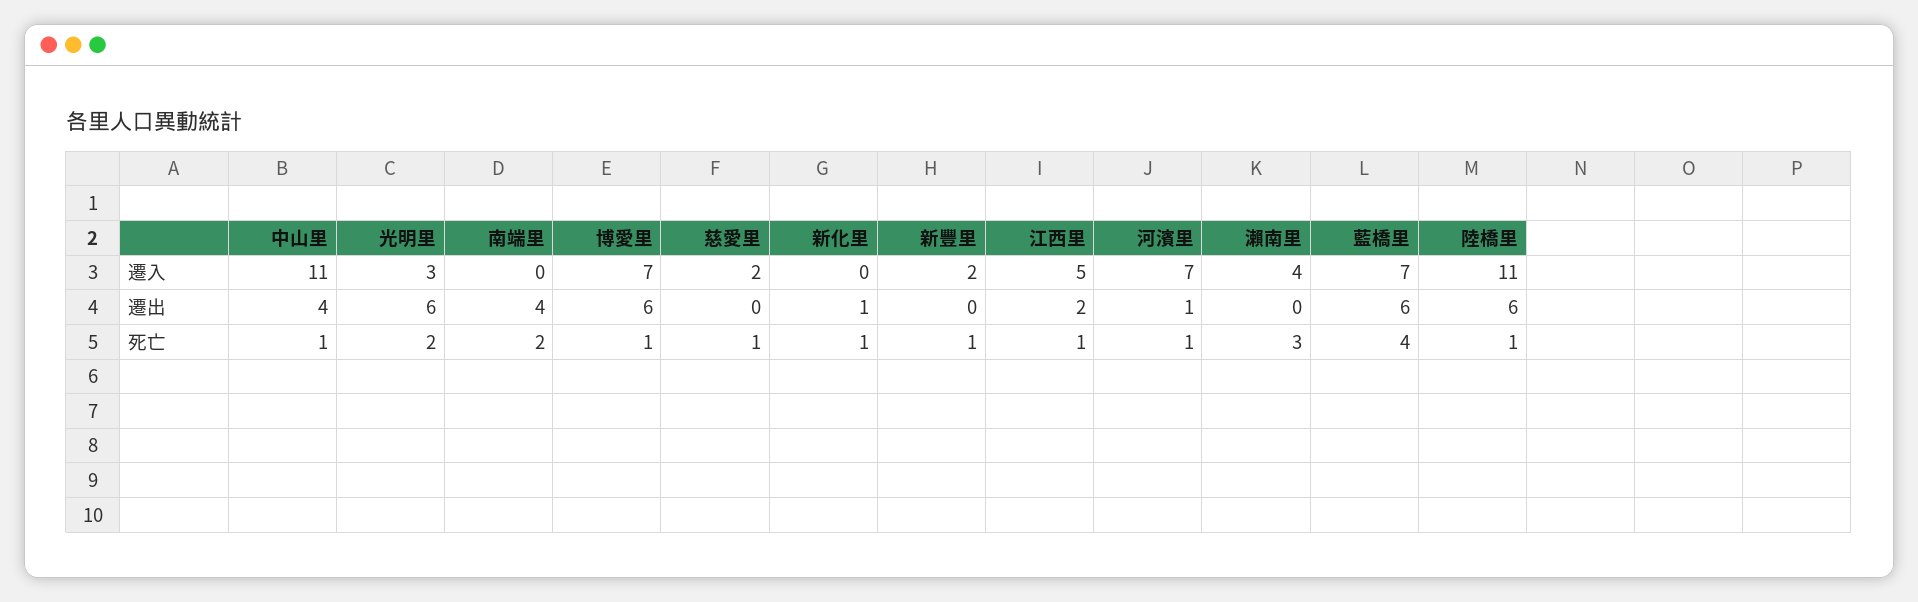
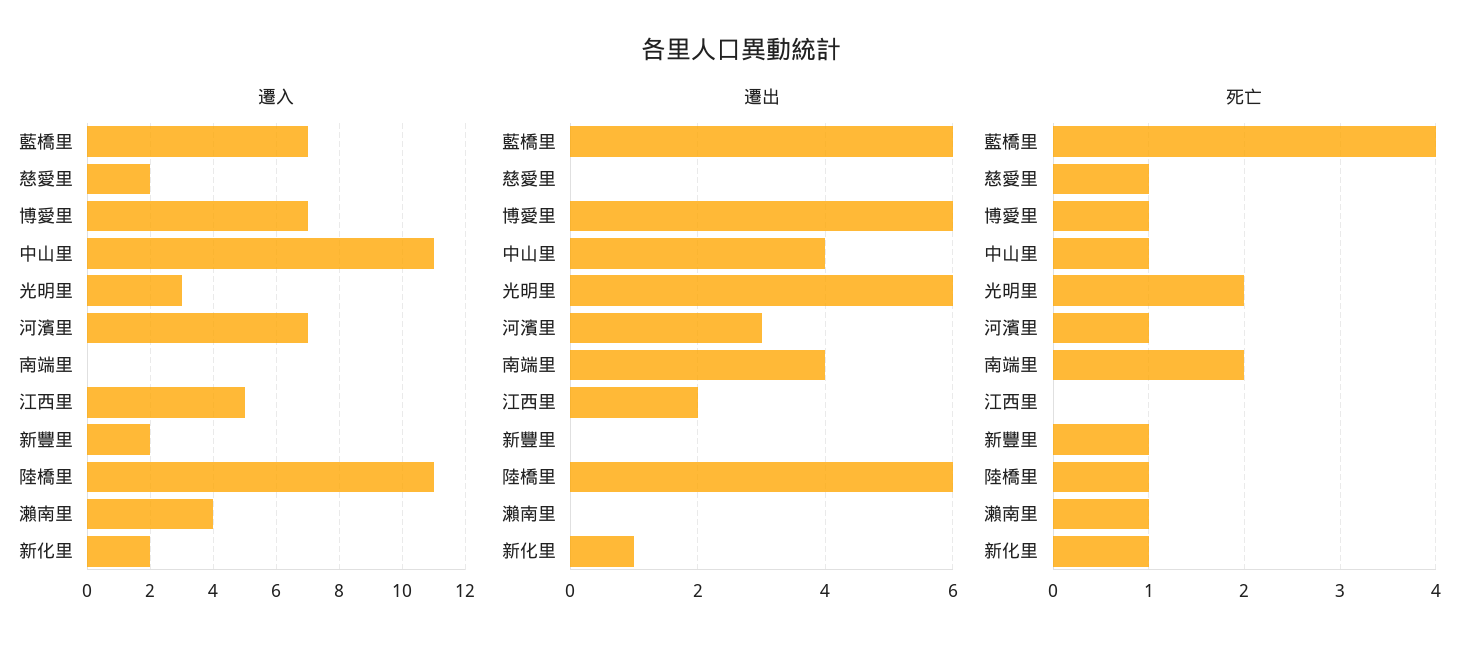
  {
    "遷入": {
      "中山里": 11,
      "光明里": 3,
      "南端里": 0,
      "博愛里": 7,
      "慈愛里": 2,
-     "新化里": 0,
+     "新化里": 2,
      "新豐里": 2,
      "江西里": 5,
      "河濱里": 7,
      "瀨南里": 4,
      "藍橋里": 7,
      "陸橋里": 11
    },
    "遷出": {
      "中山里": 4,
      "光明里": 6,
      "南端里": 4,
      "博愛里": 6,
      "慈愛里": 0,
      "新化里": 1,
      "新豐里": 0,
      "江西里": 2,
-     "河濱里": 1,
+     "河濱里": 3,
      "瀨南里": 0,
      "藍橋里": 6,
      "陸橋里": 6
    },
    "死亡": {
      "中山里": 1,
      "光明里": 2,
      "南端里": 2,
      "博愛里": 1,
      "慈愛里": 1,
      "新化里": 1,
      "新豐里": 1,
-     "江西里": 1,
+     "江西里": 0,
      "河濱里": 1,
-     "瀨南里": 3,
+     "瀨南里": 1,
      "藍橋里": 4,
      "陸橋里": 1
    }
  }

